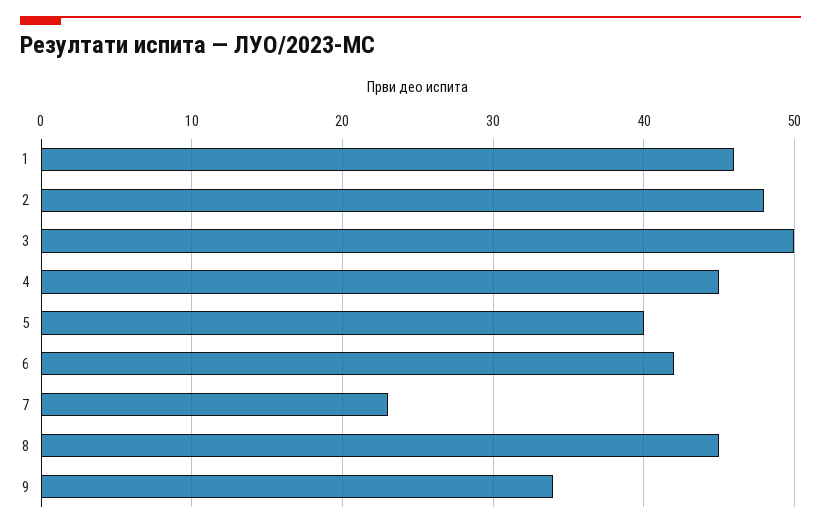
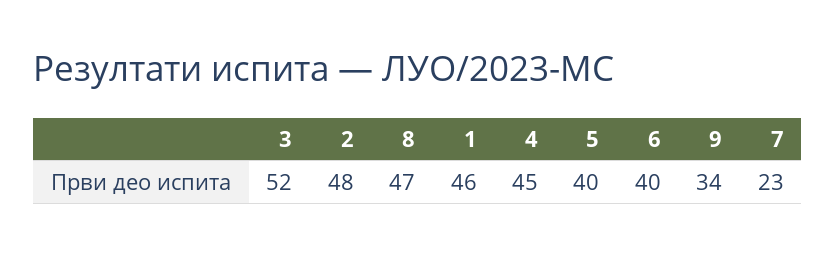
  {
    "1": 46,
    "2": 48,
-   "3": 50,
+   "3": 52,
    "4": 45,
    "5": 40,
-   "6": 42,
+   "6": 40,
    "7": 23,
-   "8": 45,
+   "8": 47,
    "9": 34
  }

